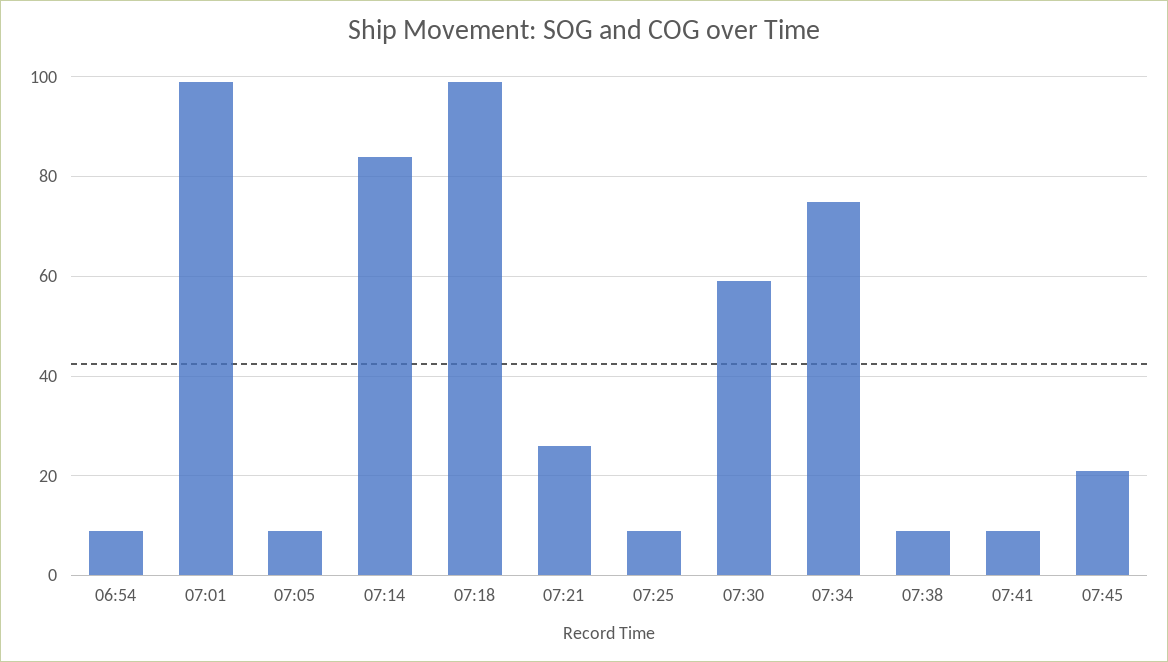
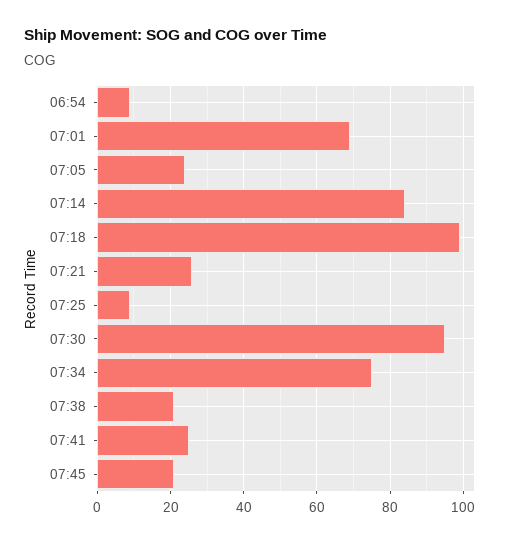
  {
    "06:54": 10,
-   "07:01": 100,
+   "07:01": 70,
-   "07:05": 10,
+   "07:05": 25,
    "07:14": 85,
    "07:18": 100,
    "07:21": 25,
    "07:25": 10,
-   "07:30": 60,
+   "07:30": 95,
    "07:34": 75,
-   "07:38": 10,
+   "07:38": 20,
-   "07:41": 10,
+   "07:41": 25,
    "07:45": 20
  }

